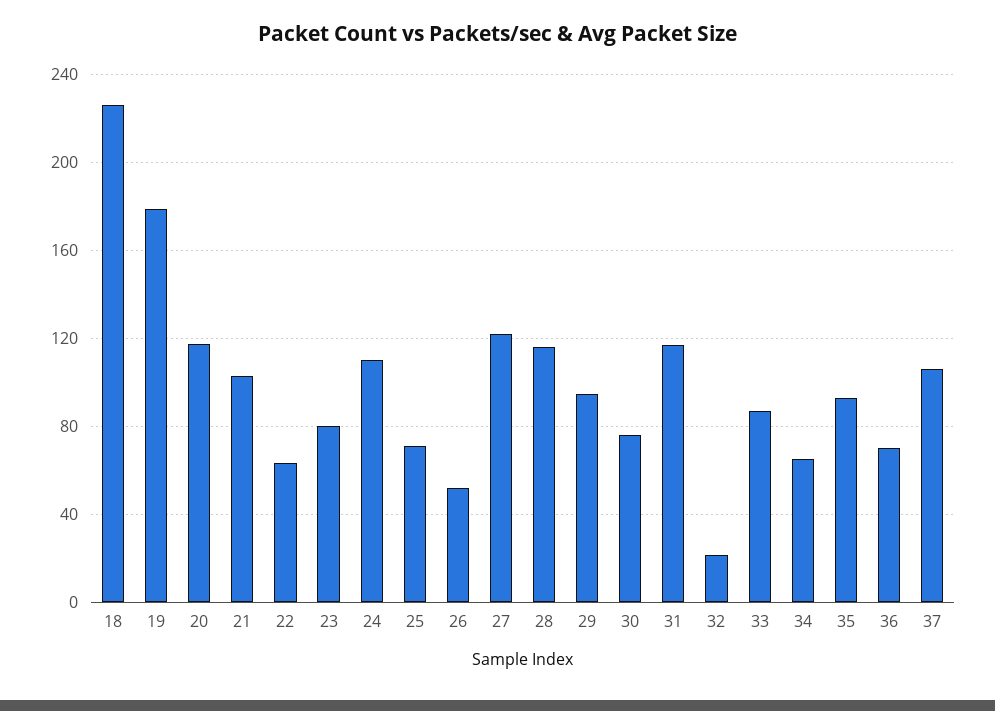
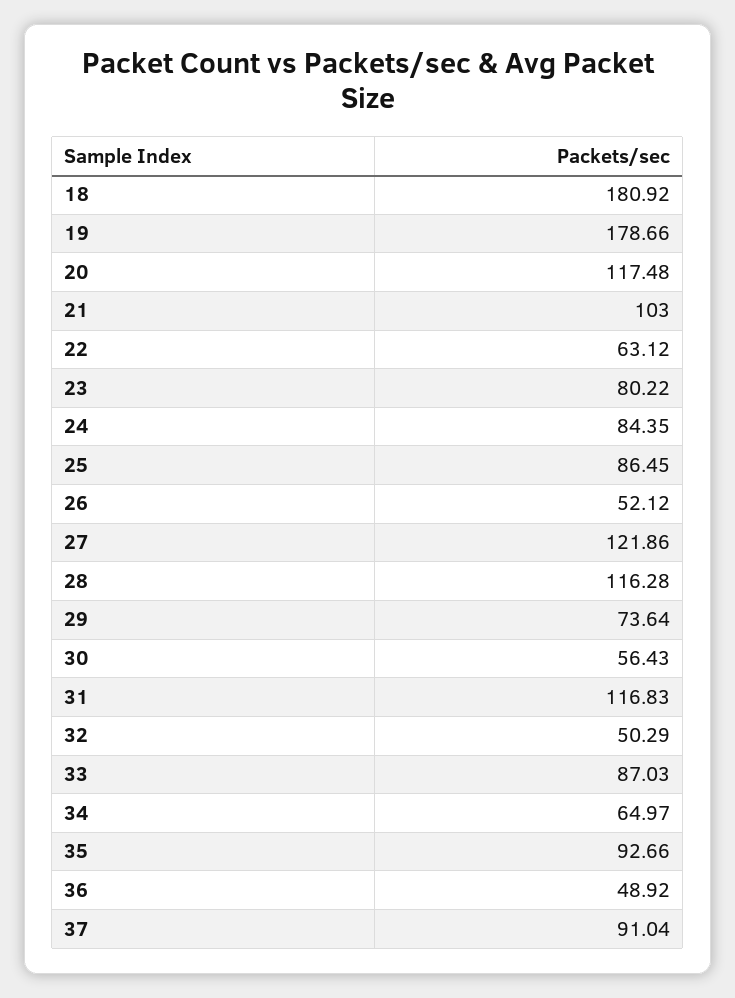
  {
-   "18": 225,
+   "18": 180.92,
    "19": 178.66,
    "20": 117.48,
    "21": 103,
    "22": 63.12,
    "23": 80.22,
-   "24": 110,
+   "24": 84.35,
-   "25": 70,
+   "25": 86.45,
    "26": 52.12,
    "27": 121.86,
    "28": 116.28,
-   "29": 95,
+   "29": 73.64,
-   "30": 75,
+   "30": 56.43,
    "31": 116.83,
-   "32": 20,
+   "32": 50.29,
    "33": 87.03,
    "34": 64.97,
    "35": 92.66,
-   "36": 70,
+   "36": 48.92,
-   "37": 105
+   "37": 91.04
  }

